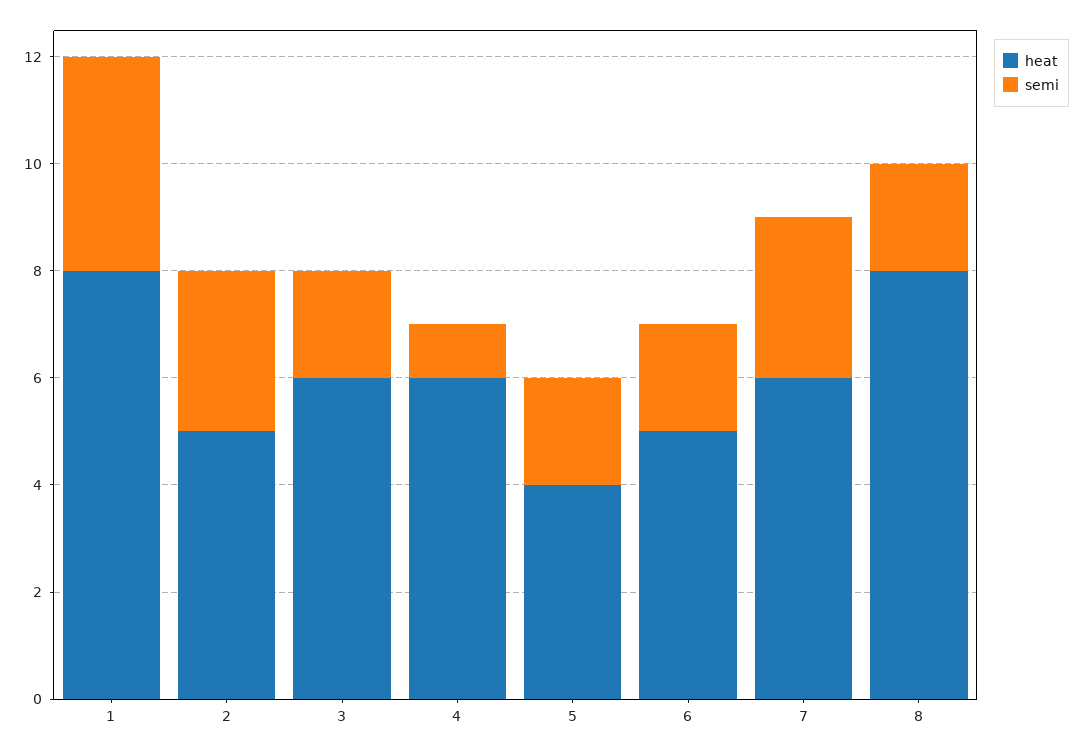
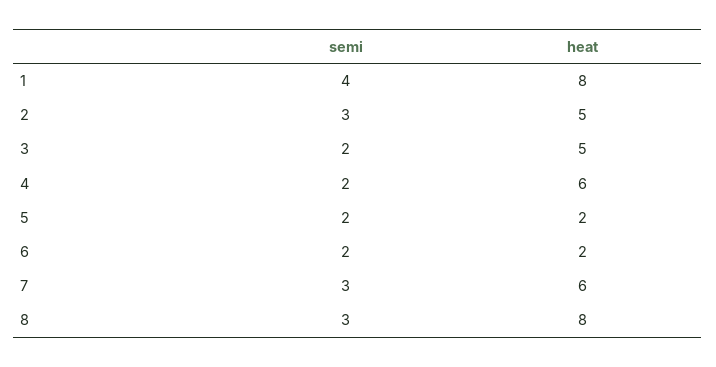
  {
    "heat": {
      "1": 8,
      "2": 5,
-     "3": 6,
+     "3": 5,
      "4": 6,
-     "5": 4,
+     "5": 2,
-     "6": 5,
+     "6": 2,
      "7": 6,
      "8": 8
    },
    "semi": {
      "1": 4,
      "2": 3,
      "3": 2,
-     "4": 1,
+     "4": 2,
      "5": 2,
      "6": 2,
      "7": 3,
-     "8": 2
+     "8": 3
    }
  }

